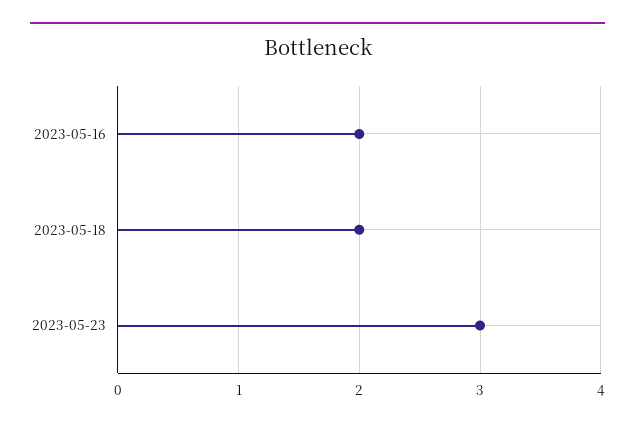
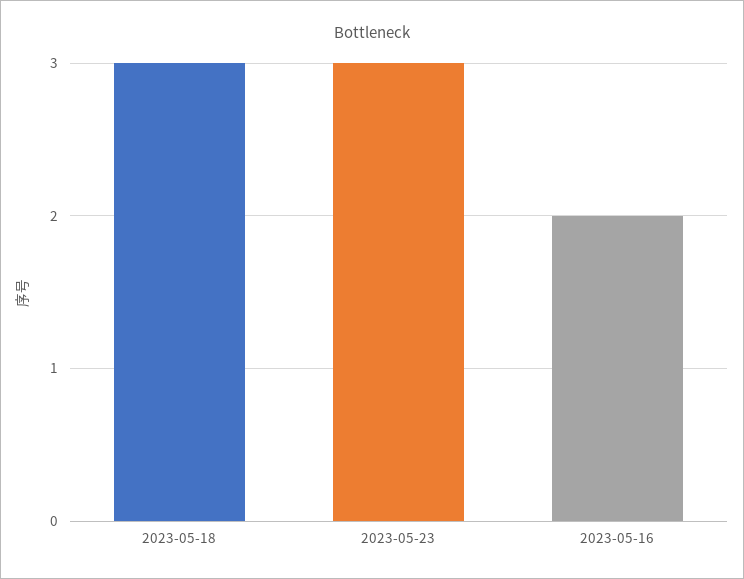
  {
    "2023-05-16": 2,
-   "2023-05-18": 2,
+   "2023-05-18": 3,
    "2023-05-23": 3
  }

